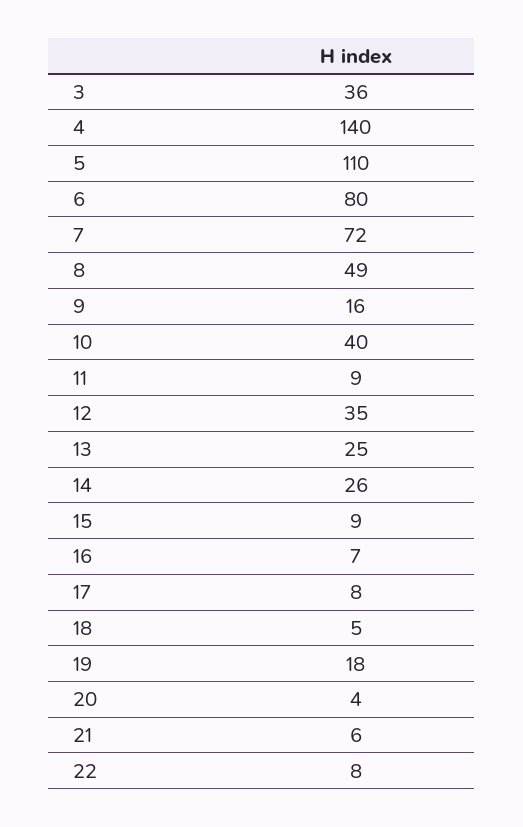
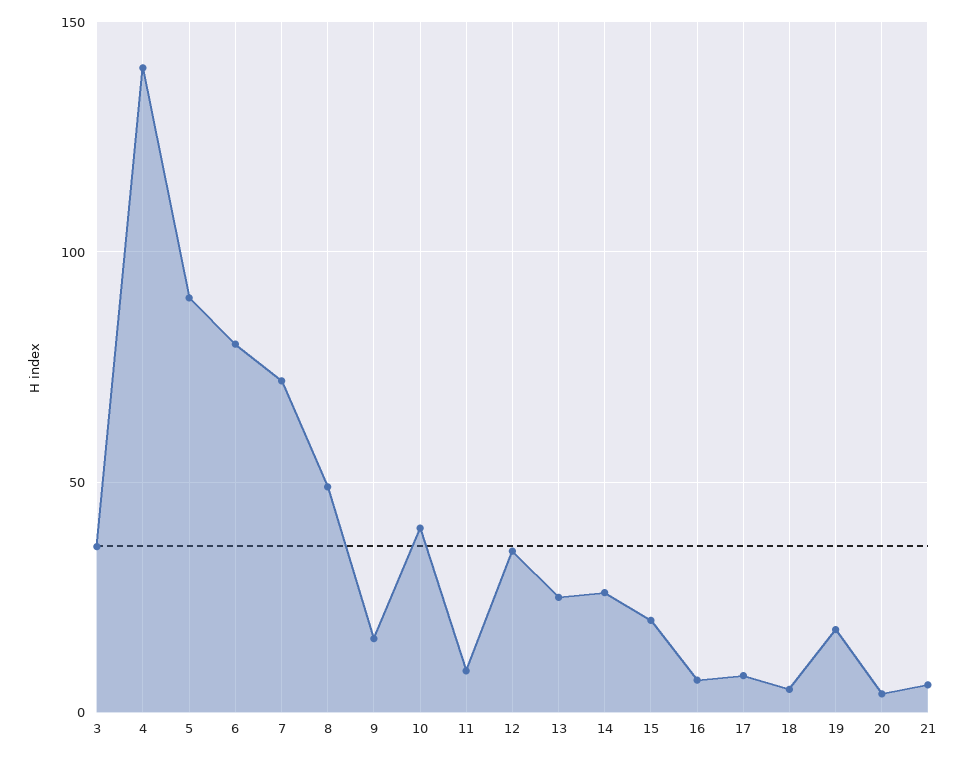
  {
    "3": 36,
    "4": 140,
-   "5": 110,
+   "5": 90,
    "6": 80,
    "7": 72,
    "8": 49,
    "9": 16,
    "10": 40,
    "11": 9,
    "12": 35,
    "13": 25,
    "14": 26,
-   "15": 9,
+   "15": 20,
    "16": 7,
    "17": 8,
    "18": 5,
    "19": 18,
    "20": 4,
-   "21": 6,
+   "21": 6
-   "22": 8
  }

